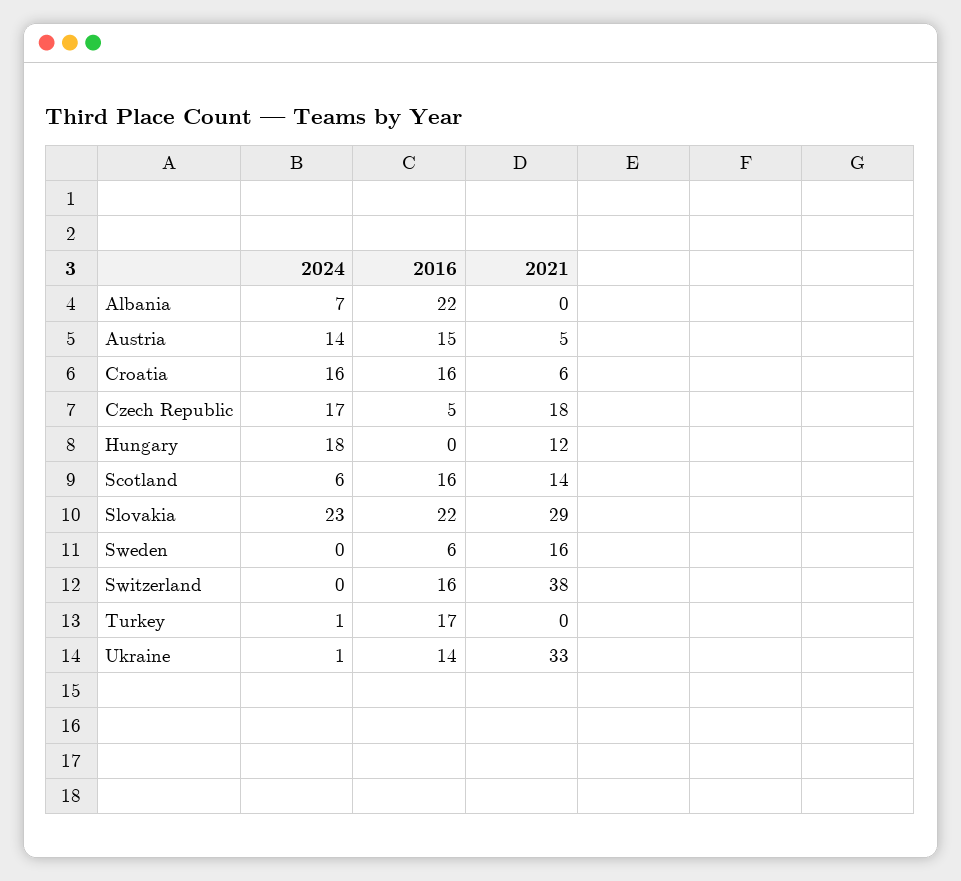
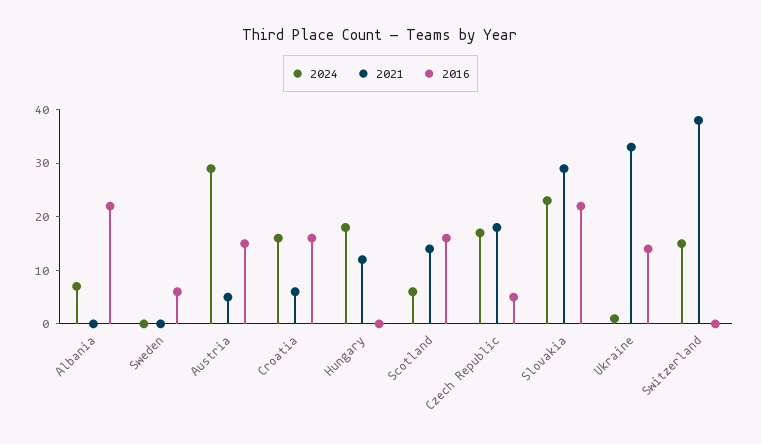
  {
    "2024": {
      "Albania": 7,
-     "Austria": 14,
+     "Austria": 30,
      "Croatia": 16,
      "Czech Republic": 17,
      "Hungary": 18,
      "Scotland": 6,
      "Slovakia": 23,
      "Sweden": 0,
-     "Switzerland": 0,
+     "Switzerland": 15,
-     "Turkey": 1,
      "Ukraine": 1
    },
    "2016": {
      "Albania": 22,
      "Austria": 15,
      "Croatia": 16,
      "Czech Republic": 5,
      "Hungary": 0,
      "Scotland": 16,
      "Slovakia": 22,
      "Sweden": 6,
-     "Switzerland": 16,
+     "Switzerland": 0,
-     "Turkey": 17,
      "Ukraine": 14
    },
    "2021": {
      "Albania": 0,
      "Austria": 5,
      "Croatia": 6,
      "Czech Republic": 18,
      "Hungary": 12,
      "Scotland": 14,
      "Slovakia": 29,
-     "Sweden": 16,
+     "Sweden": 0,
      "Switzerland": 38,
-     "Turkey": 0,
      "Ukraine": 33
    }
  }

